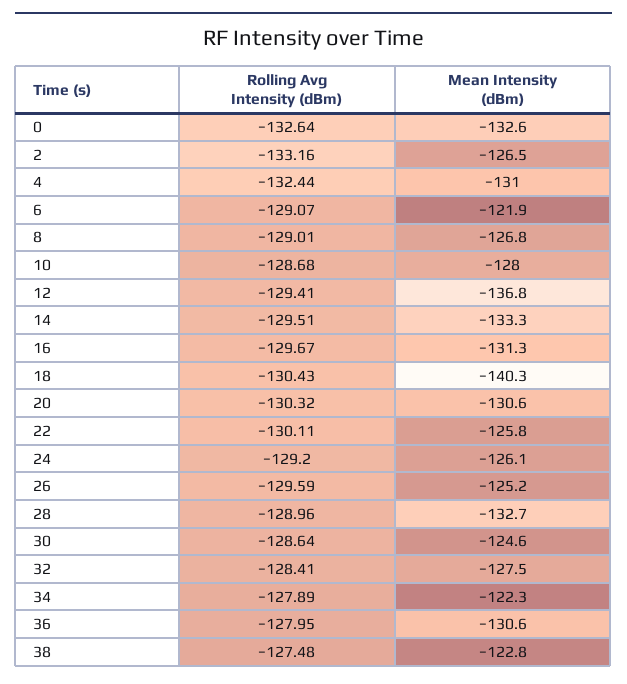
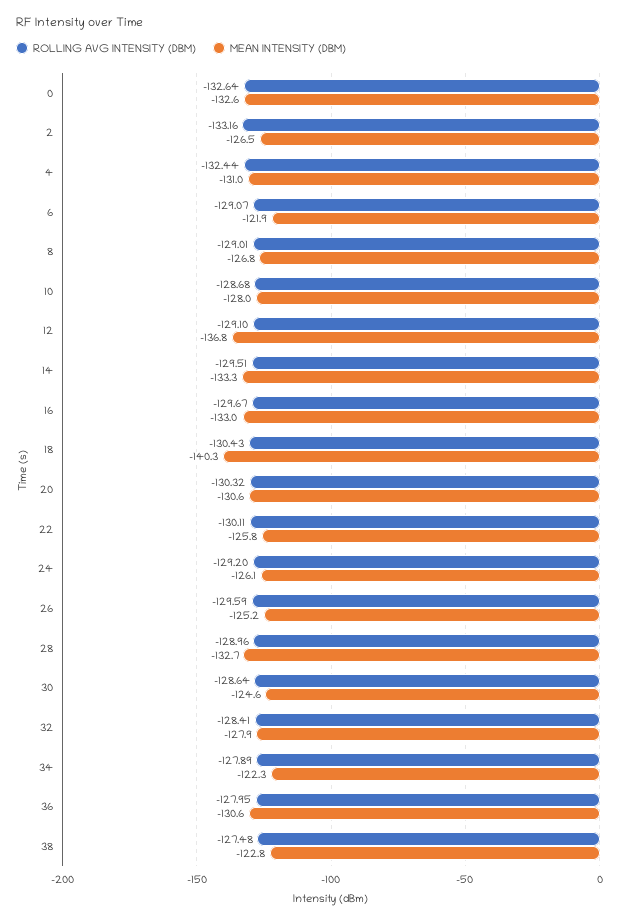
  {
    "Rolling Avg Intensity (dBm)": {
      "0": -132.64,
      "2": -133.16,
      "4": -132.44,
      "6": -129.07,
      "8": -129.01,
      "10": -128.68,
-     "12": -129.41,
+     "12": -129.1,
      "14": -129.51,
      "16": -129.67,
      "18": -130.43,
      "20": -130.32,
      "22": -130.11,
      "24": -129.2,
      "26": -129.59,
      "28": -128.96,
      "30": -128.64,
      "32": -128.41,
      "34": -127.89,
      "36": -127.95,
      "38": -127.48
    },
    "Mean Intensity (dBm)": {
      "0": -132.6,
      "2": -126.5,
      "4": -131,
      "6": -121.9,
      "8": -126.8,
      "10": -128,
      "12": -136.8,
      "14": -133.3,
-     "16": -131.3,
+     "16": -133,
      "18": -140.3,
      "20": -130.6,
      "22": -125.8,
      "24": -126.1,
      "26": -125.2,
      "28": -132.7,
      "30": -124.6,
-     "32": -127.5,
+     "32": -127.9,
      "34": -122.3,
      "36": -130.6,
      "38": -122.8
    }
  }

